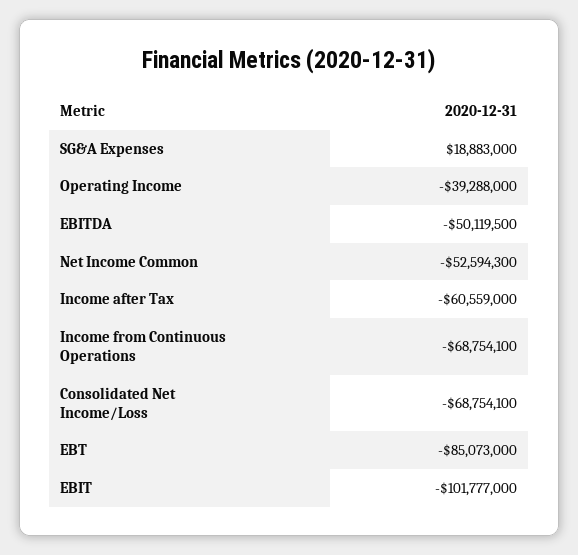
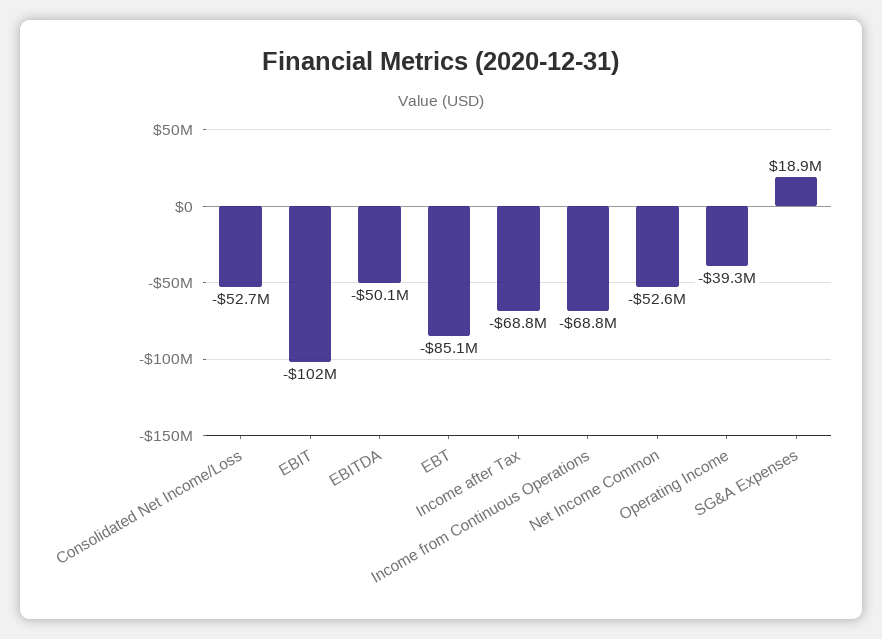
  {
    "SG&A Expenses": 18883000,
    "Operating Income": -39288000,
    "EBITDA": -50119500,
    "Net Income Common": -52594300,
-   "Income after Tax": -60559000,
+   "Income after Tax": -68800000,
    "Income from Continuous Operations": -68754100,
-   "Consolidated Net Income/Loss": -68754100,
+   "Consolidated Net Income/Loss": -52700000,
    "EBT": -85073000,
    "EBIT": -101777000
  }

